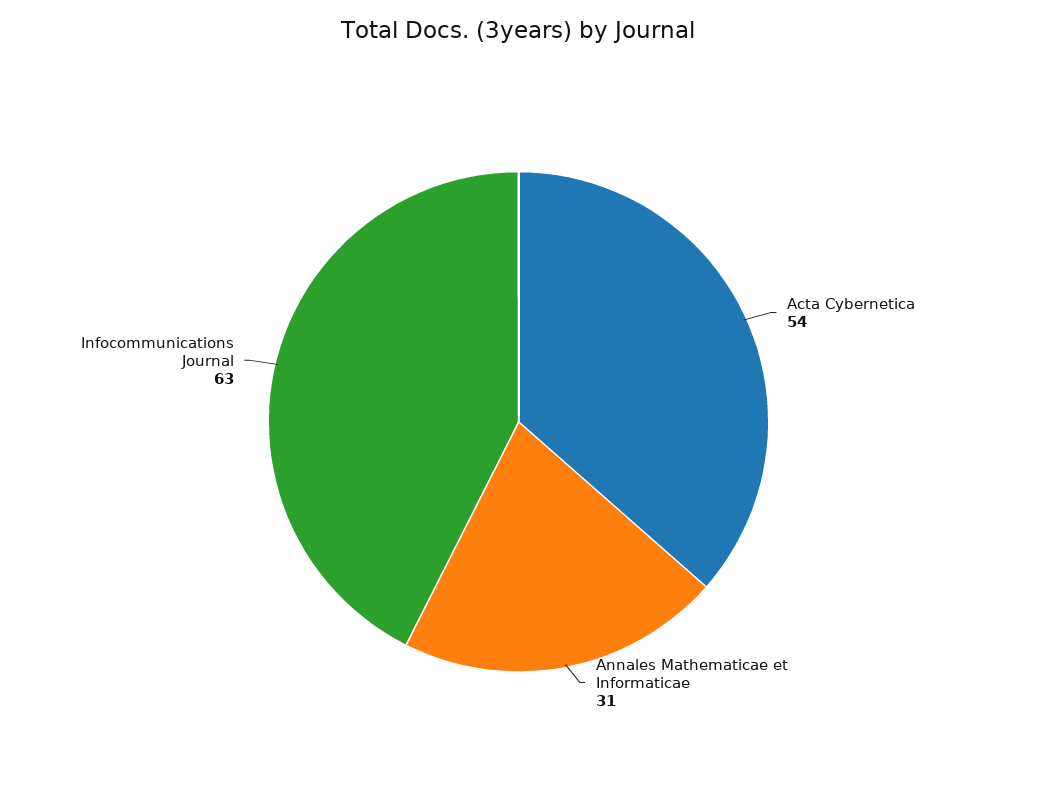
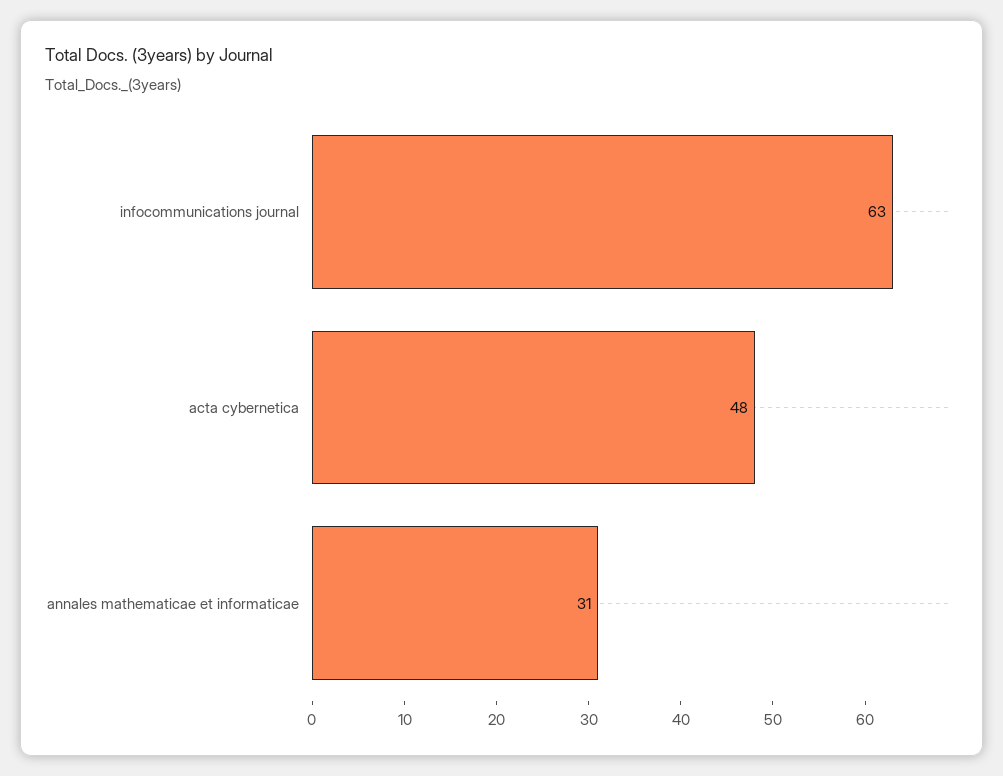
  {
-   "Acta Cybernetica": 54,
+   "Acta Cybernetica": 48,
    "Annales Mathematicae et Informaticae": 31,
    "Infocommunications Journal": 63
  }

